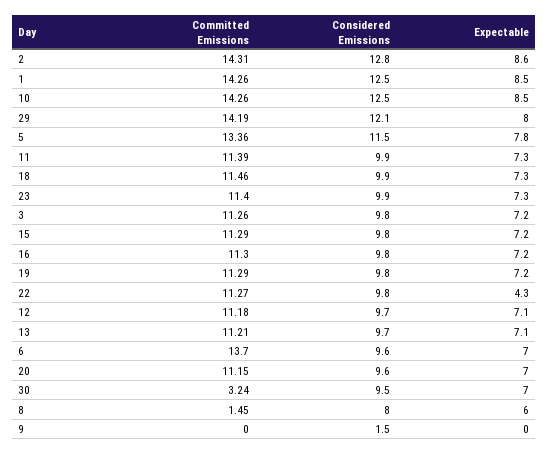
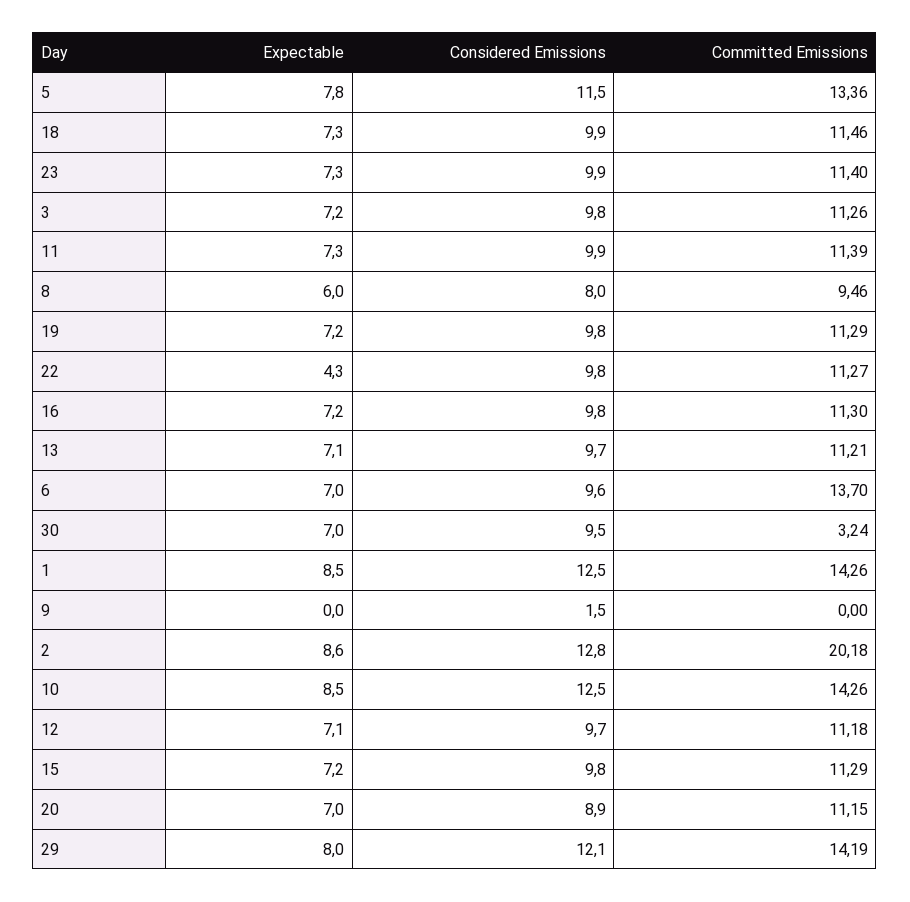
  {
    "Committed Emissions": {
-     "2": 14.31,
+     "2": 20.18,
      "1": 14.26,
      "10": 14.26,
      "29": 14.19,
      "5": 13.36,
      "11": 11.39,
      "18": 11.46,
      "23": 11.4,
      "3": 11.26,
      "15": 11.29,
      "16": 11.3,
      "19": 11.29,
      "22": 11.27,
      "12": 11.18,
      "13": 11.21,
      "6": 13.7,
      "20": 11.15,
      "30": 3.24,
-     "8": 1.45,
+     "8": 9.46,
      "9": 0
    },
    "Considered Emissions": {
      "2": 12.8,
      "1": 12.5,
      "10": 12.5,
      "29": 12.1,
      "5": 11.5,
      "11": 9.9,
      "18": 9.9,
      "23": 9.9,
      "3": 9.8,
      "15": 9.8,
      "16": 9.8,
      "19": 9.8,
      "22": 9.8,
      "12": 9.7,
      "13": 9.7,
      "6": 9.6,
-     "20": 9.6,
+     "20": 8.9,
      "30": 9.5,
      "8": 8,
      "9": 1.5
    },
    "Expectable": {
      "2": 8.6,
      "1": 8.5,
      "10": 8.5,
      "29": 8,
      "5": 7.8,
      "11": 7.3,
      "18": 7.3,
      "23": 7.3,
      "3": 7.2,
      "15": 7.2,
      "16": 7.2,
      "19": 7.2,
      "22": 4.3,
      "12": 7.1,
      "13": 7.1,
      "6": 7,
      "20": 7,
      "30": 7,
      "8": 6,
      "9": 0
    }
  }

